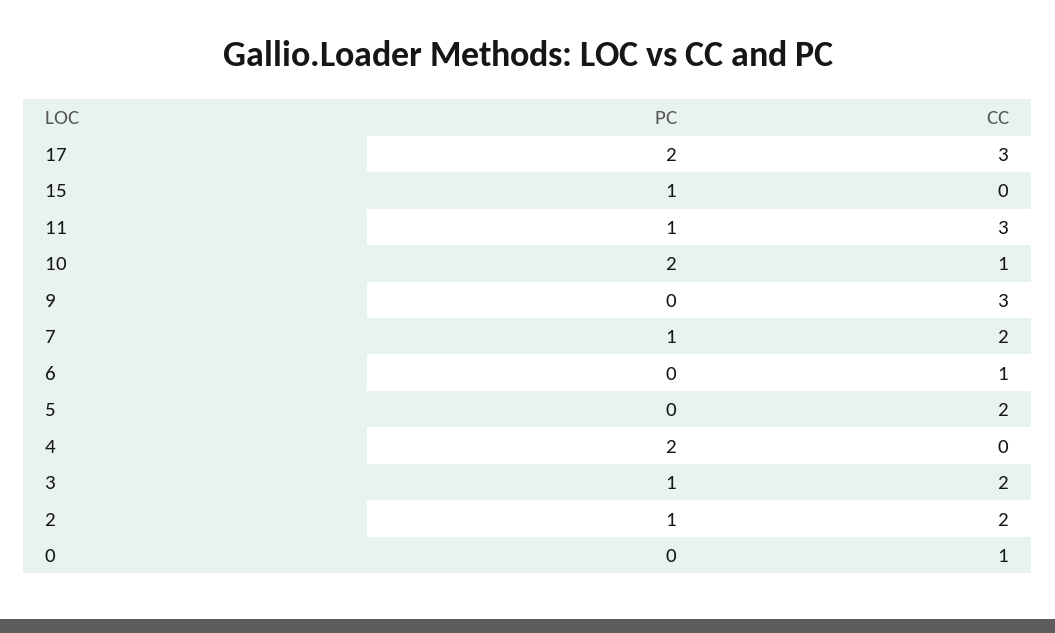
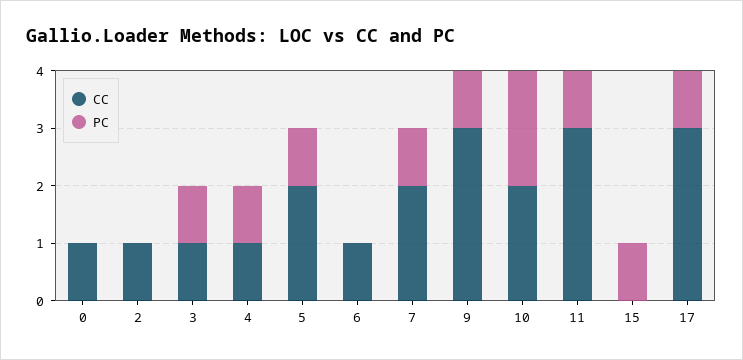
  {
    "PC": {
-     "17": 2,
+     "17": 1,
      "15": 1,
      "11": 1,
      "10": 2,
-     "9": 0,
+     "9": 1,
      "7": 1,
      "6": 0,
-     "5": 0,
+     "5": 1,
-     "4": 2,
+     "4": 1,
      "3": 1,
-     "2": 1,
+     "2": 0,
      "0": 0
    },
    "CC": {
      "17": 3,
      "15": 0,
      "11": 3,
-     "10": 1,
+     "10": 2,
      "9": 3,
      "7": 2,
      "6": 1,
      "5": 2,
-     "4": 0,
+     "4": 1,
-     "3": 2,
+     "3": 1,
-     "2": 2,
+     "2": 1,
      "0": 1
    }
  }

